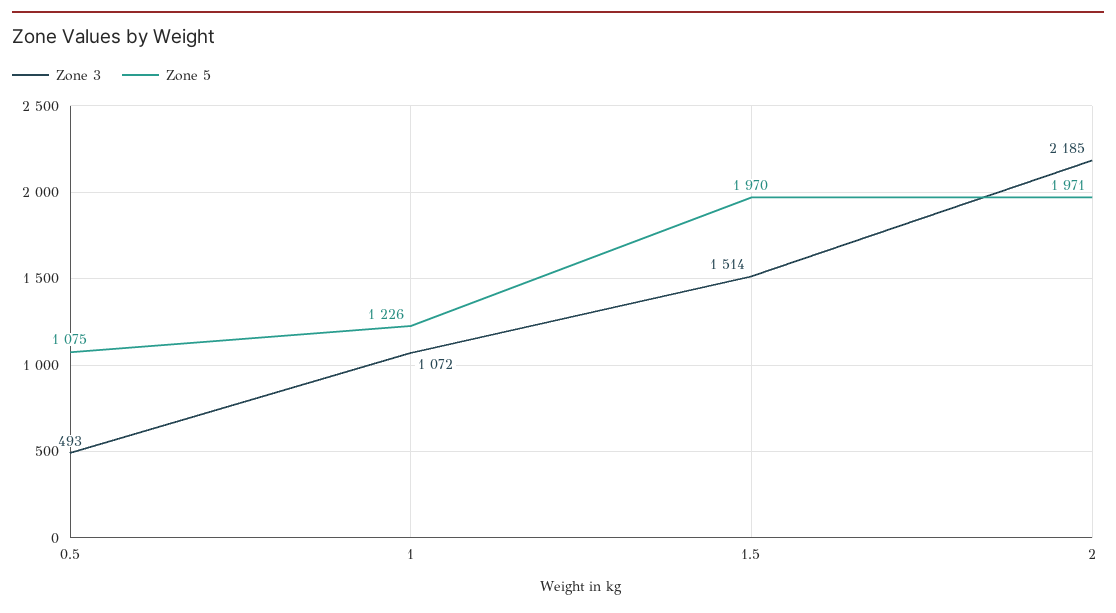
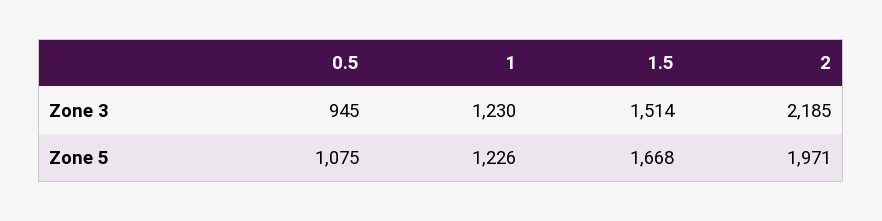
  {
    "Zone 3": {
-     "0.5": 493,
+     "0.5": 945,
-     "1": 1072,
+     "1": 1230,
      "1.5": 1514,
      "2": 2185
    },
    "Zone 5": {
      "0.5": 1075,
      "1": 1226,
-     "1.5": 1970,
+     "1.5": 1668,
      "2": 1971
    }
  }

